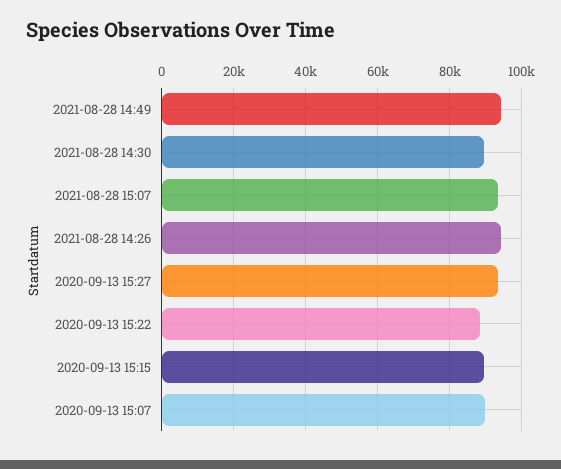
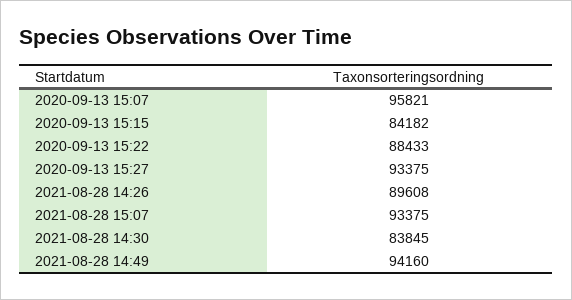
  {
    "2021-08-28 14:49": 94160,
-   "2021-08-28 14:30": 90000,
+   "2021-08-28 14:30": 83845,
    "2021-08-28 15:07": 93375,
-   "2021-08-28 14:26": 94000,
+   "2021-08-28 14:26": 89608,
    "2020-09-13 15:27": 93375,
    "2020-09-13 15:22": 88433,
-   "2020-09-13 15:15": 90000,
+   "2020-09-13 15:15": 84182,
-   "2020-09-13 15:07": 90000
+   "2020-09-13 15:07": 95821
  }

